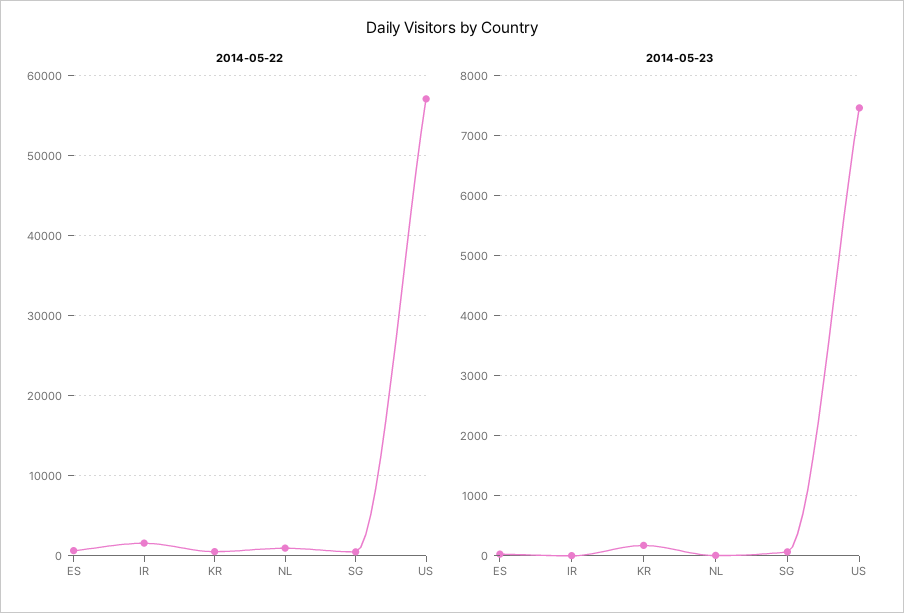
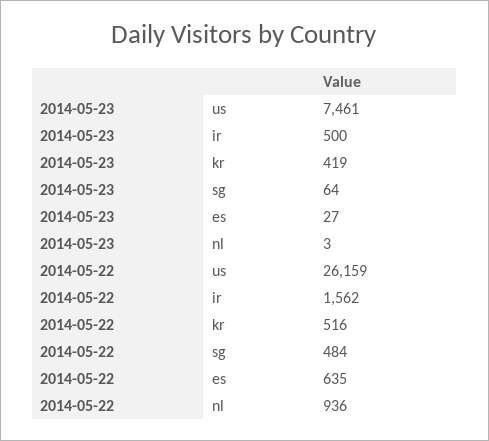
  {
    "2014-05-22": {
      "ES": 635,
      "IR": 1562,
      "KR": 516,
      "NL": 936,
      "SG": 484,
-     "US": 57000
+     "US": 26159
    },
    "2014-05-23": {
      "ES": 27,
-     "IR": 0,
+     "IR": 500,
-     "KR": 200,
+     "KR": 419,
      "NL": 3,
      "SG": 64,
      "US": 7461
    }
  }

